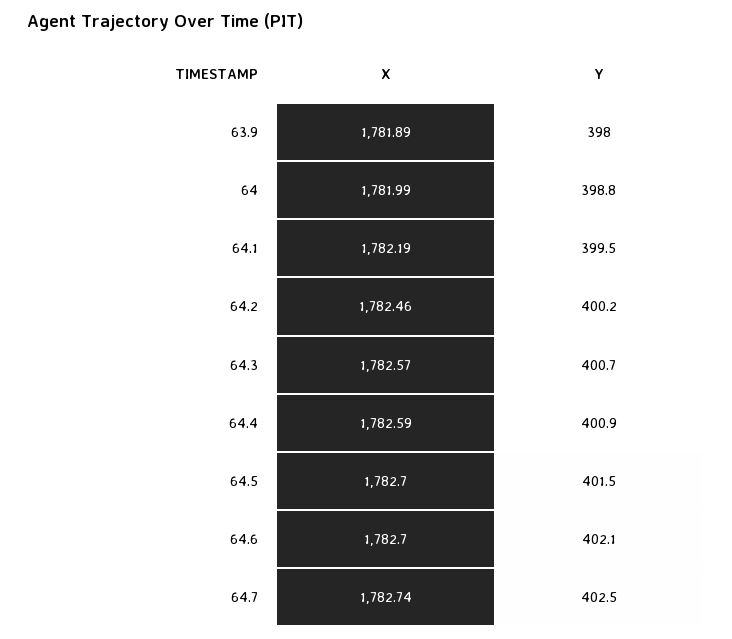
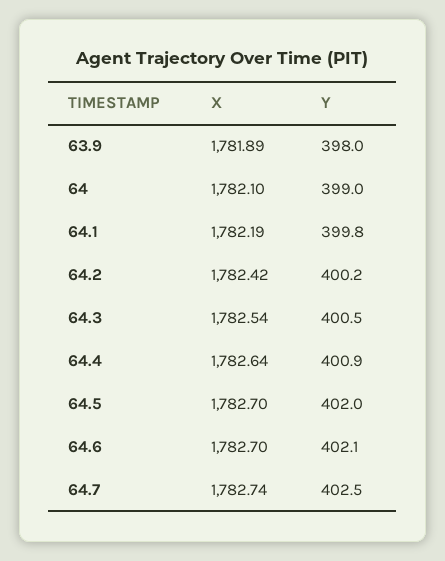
  {
    "X": {
      "63.9": 1781.89,
-     "64": 1781.99,
+     "64": 1782.1,
      "64.1": 1782.19,
-     "64.2": 1782.46,
+     "64.2": 1782.42,
-     "64.3": 1782.57,
+     "64.3": 1782.54,
-     "64.4": 1782.59,
+     "64.4": 1782.64,
      "64.5": 1782.7,
      "64.6": 1782.7,
      "64.7": 1782.74
    },
    "Y": {
      "63.9": 398,
-     "64": 398.8,
+     "64": 399,
-     "64.1": 399.5,
+     "64.1": 399.8,
      "64.2": 400.2,
-     "64.3": 400.7,
+     "64.3": 400.5,
      "64.4": 400.9,
-     "64.5": 401.5,
+     "64.5": 402,
      "64.6": 402.1,
      "64.7": 402.5
    }
  }

